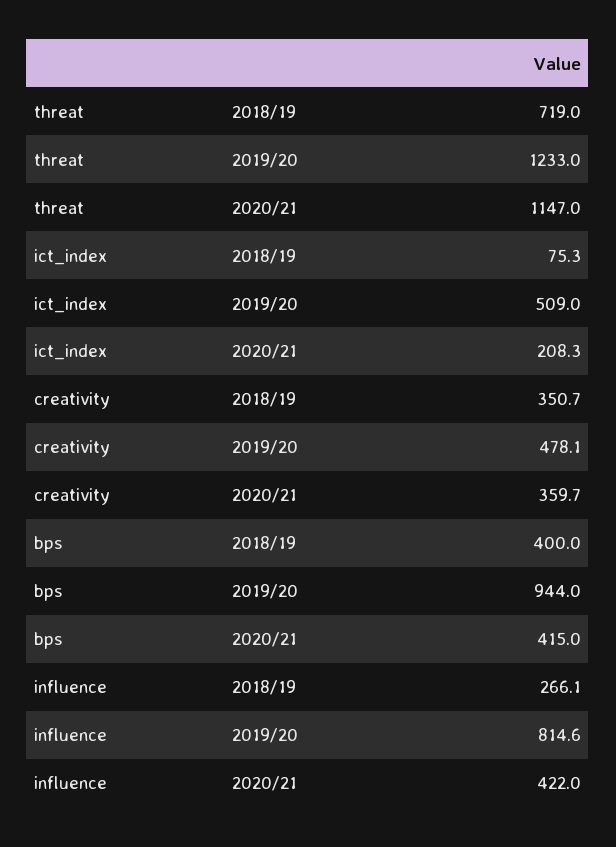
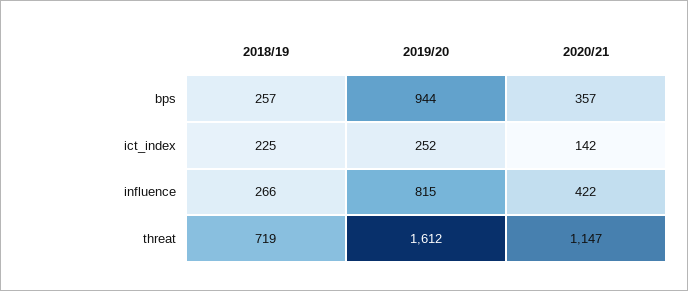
  {
    "threat": {
      "2018/19": 719,
-     "2019/20": 1233,
+     "2019/20": 1612,
      "2020/21": 1147
    },
    "ict_index": {
-     "2018/19": 75.3,
+     "2018/19": 225,
-     "2019/20": 509,
+     "2019/20": 252,
-     "2020/21": 208.3
+     "2020/21": 142
    },
-   "creativity": {
-     "2018/19": 350.7,
-     "2019/20": 478.1,
-     "2020/21": 359.7
-   },
    "bps": {
-     "2018/19": 400,
+     "2018/19": 257,
      "2019/20": 944,
-     "2020/21": 415
+     "2020/21": 357
    },
    "influence": {
      "2018/19": 266.1,
      "2019/20": 814.6,
      "2020/21": 422
    }
  }

